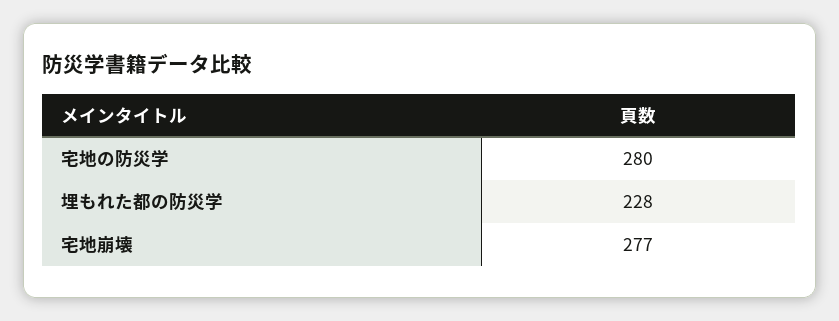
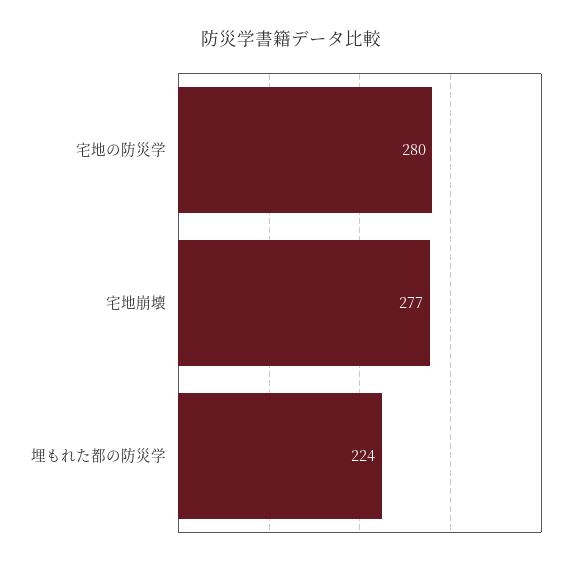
  {
    "宅地の防災学": 280,
-   "埋もれた都の防災学": 228,
+   "埋もれた都の防災学": 224,
    "宅地崩壊": 277
  }

